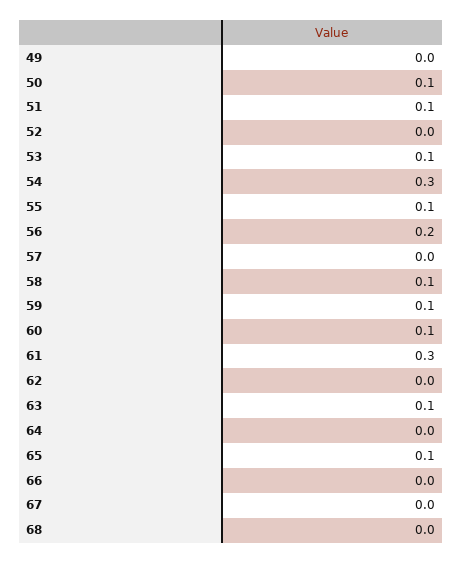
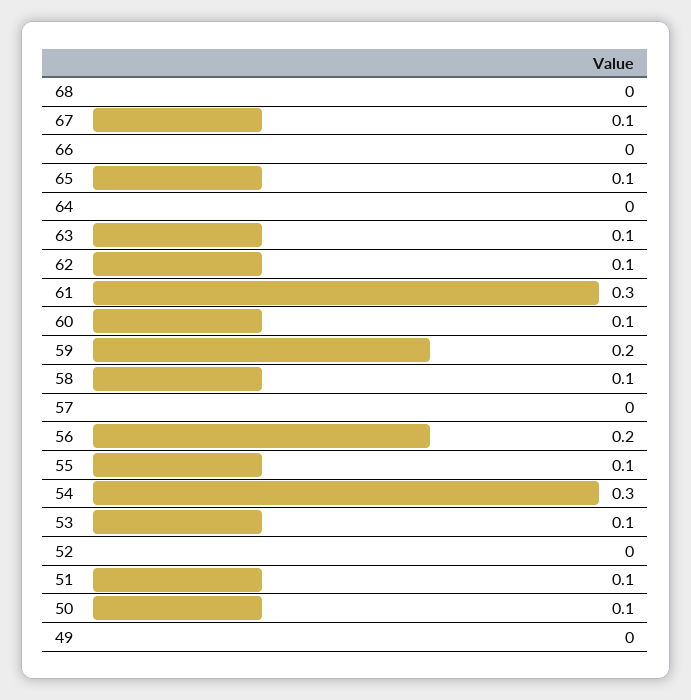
  {
    "49": 0,
    "50": 0.1,
    "51": 0.1,
    "52": 0,
    "53": 0.1,
    "54": 0.3,
    "55": 0.1,
    "56": 0.2,
    "57": 0,
    "58": 0.1,
-   "59": 0.1,
+   "59": 0.2,
    "60": 0.1,
    "61": 0.3,
-   "62": 0,
+   "62": 0.1,
    "63": 0.1,
    "64": 0,
    "65": 0.1,
    "66": 0,
-   "67": 0,
+   "67": 0.1,
    "68": 0
  }

